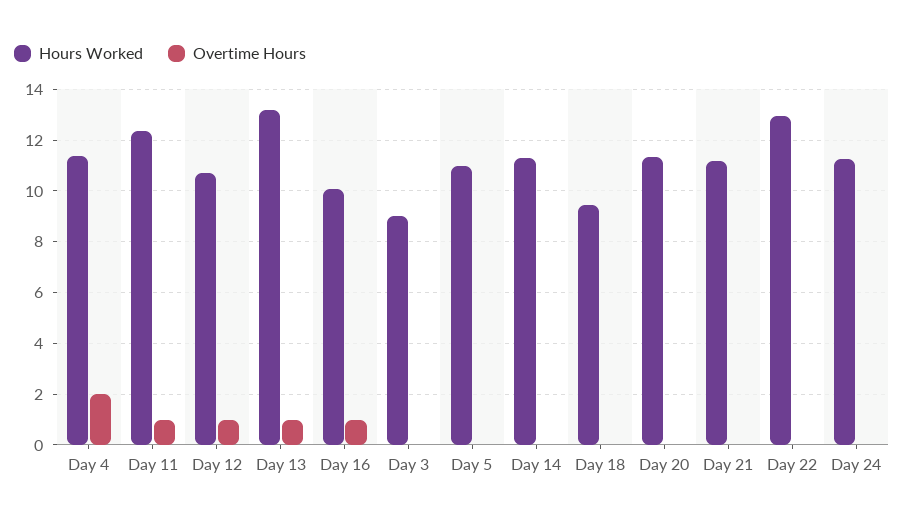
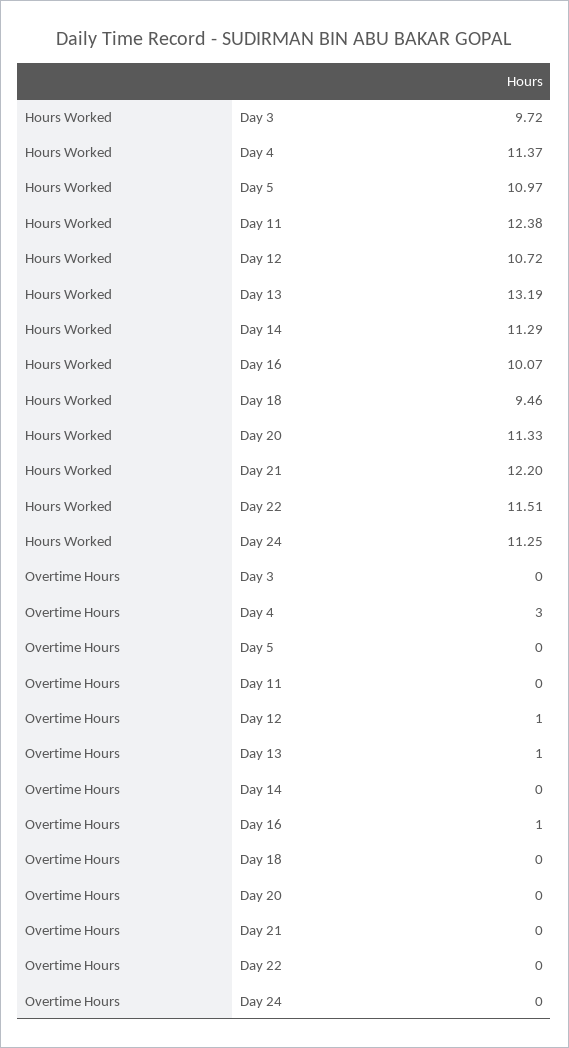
  {
    "Hours Worked": {
      "Day 4": 11.37,
      "Day 11": 12.38,
      "Day 12": 10.72,
      "Day 13": 13.19,
      "Day 16": 10.07,
-     "Day 3": 9,
+     "Day 3": 9.72,
      "Day 5": 10.97,
      "Day 14": 11.29,
      "Day 18": 9.46,
      "Day 20": 11.33,
-     "Day 21": 11.25,
+     "Day 21": 12.2,
-     "Day 22": 13,
+     "Day 22": 11.51,
      "Day 24": 11.25
    },
    "Overtime Hours": {
-     "Day 4": 2,
+     "Day 4": 3,
-     "Day 11": 1,
+     "Day 11": 0,
      "Day 12": 1,
      "Day 13": 1,
      "Day 16": 1,
      "Day 3": 0,
      "Day 5": 0,
      "Day 14": 0,
      "Day 18": 0,
      "Day 20": 0,
      "Day 21": 0,
      "Day 22": 0,
      "Day 24": 0
    }
  }

